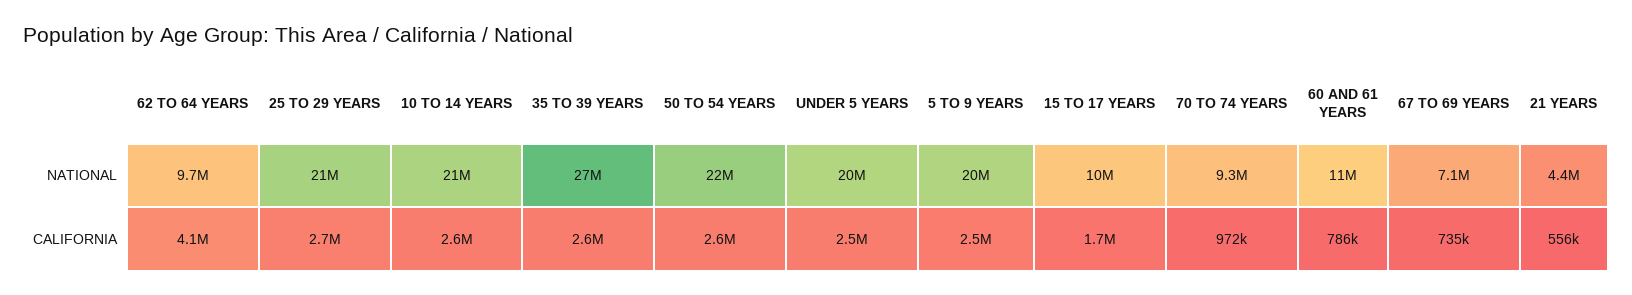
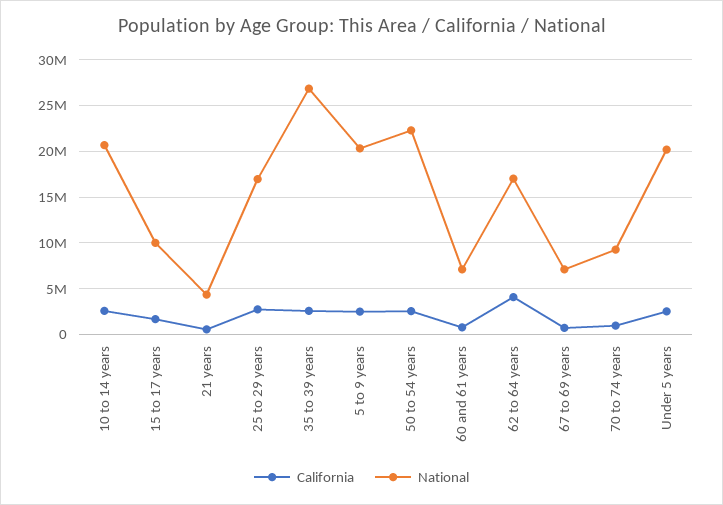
  {
    "NATIONAL": {
-     "62 TO 64 YEARS": 9700000,
+     "62 TO 64 YEARS": 17000000,
-     "25 TO 29 YEARS": 21000000,
+     "25 TO 29 YEARS": 17000000,
      "10 TO 14 YEARS": 21000000,
      "35 TO 39 YEARS": 27000000,
      "50 TO 54 YEARS": 22000000,
      "UNDER 5 YEARS": 20000000,
      "5 TO 9 YEARS": 20000000,
      "15 TO 17 YEARS": 10000000,
      "70 TO 74 YEARS": 9300000,
-     "60 AND 61 YEARS": 11000000,
+     "60 AND 61 YEARS": 7000000,
      "67 TO 69 YEARS": 7100000,
      "21 YEARS": 4400000
    },
    "CALIFORNIA": {
      "62 TO 64 YEARS": 4100000,
      "25 TO 29 YEARS": 2700000,
      "10 TO 14 YEARS": 2600000,
      "35 TO 39 YEARS": 2600000,
      "50 TO 54 YEARS": 2600000,
      "UNDER 5 YEARS": 2500000,
      "5 TO 9 YEARS": 2500000,
      "15 TO 17 YEARS": 1700000,
      "70 TO 74 YEARS": 972000,
      "60 AND 61 YEARS": 786000,
      "67 TO 69 YEARS": 735000,
      "21 YEARS": 556000
    }
  }

